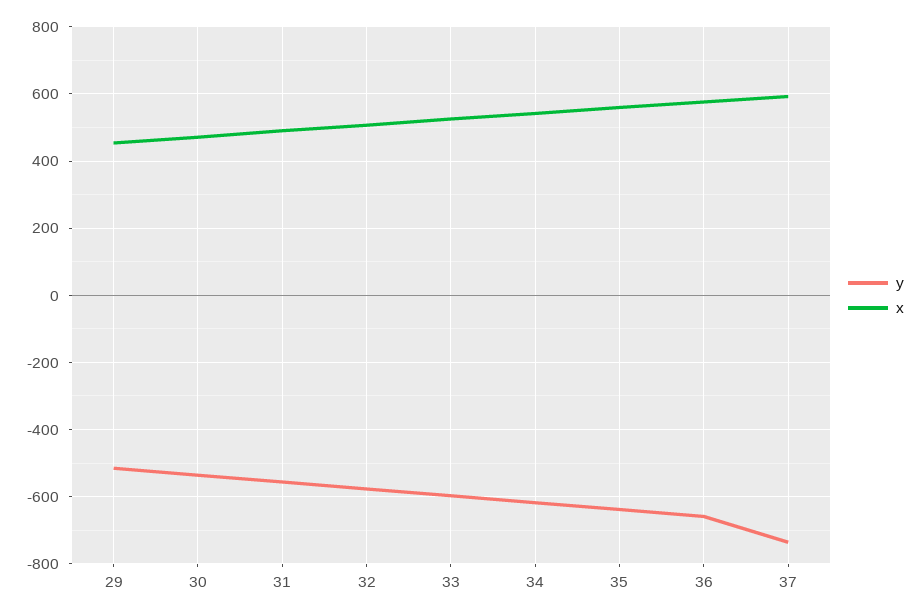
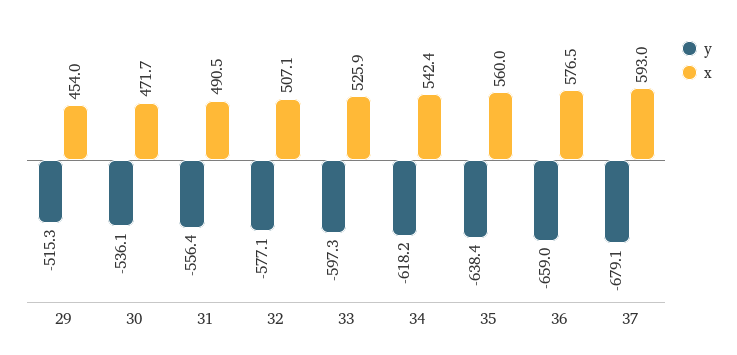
  {
    "y": {
      "29": -515.3,
      "30": -536.1,
      "31": -556.4,
      "32": -577.1,
      "33": -597.3,
      "34": -618.2,
      "35": -638.4,
      "36": -659,
-     "37": -740
+     "37": -679.1
    },
    "x": {
      "29": 454,
      "30": 471.7,
      "31": 490.5,
      "32": 507.1,
      "33": 525.9,
      "34": 542.4,
      "35": 560,
      "36": 576.5,
      "37": 593
    }
  }

